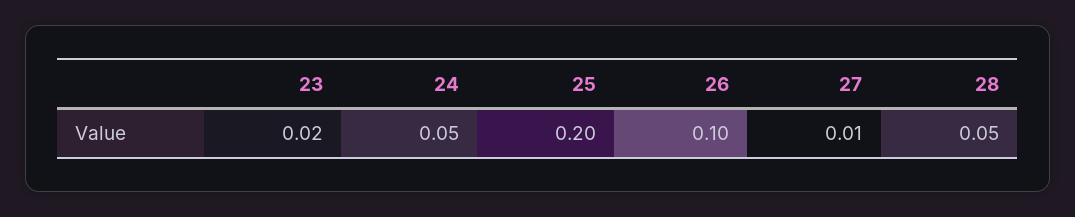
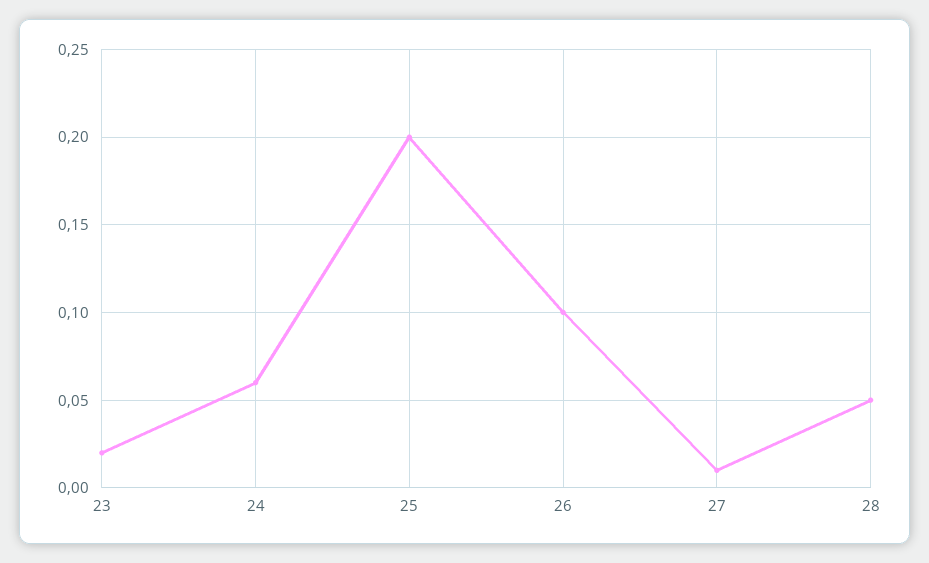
  {
    "23": 0.02,
-   "24": 0.05,
+   "24": 0.06,
    "25": 0.2,
    "26": 0.1,
    "27": 0.01,
    "28": 0.05
  }

